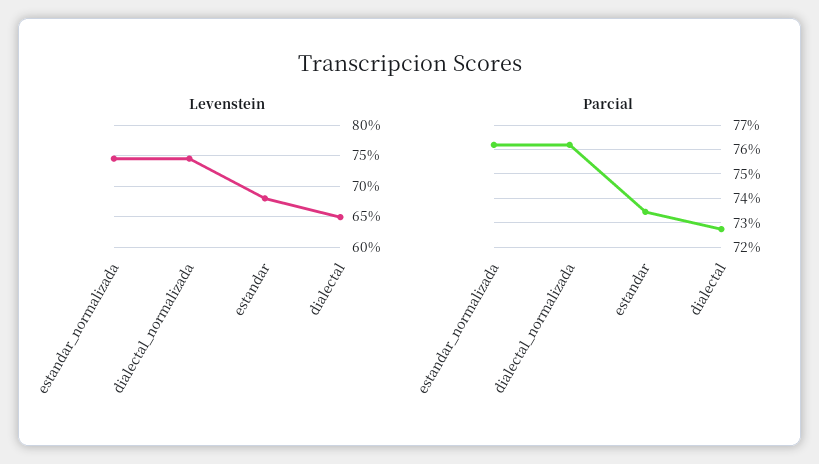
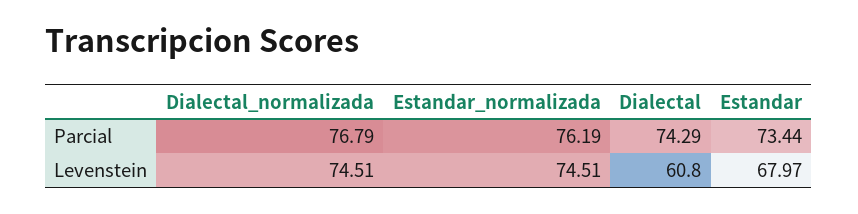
  {
    "Levenstein": {
      "estandar_normalizada": 74.51,
      "dialectal_normalizada": 74.51,
      "estandar": 67.97,
-     "dialectal": 65
+     "dialectal": 60.8
    },
    "Parcial": {
      "estandar_normalizada": 76.19,
-     "dialectal_normalizada": 76.25,
+     "dialectal_normalizada": 76.79,
      "estandar": 73.44,
-     "dialectal": 72.75
+     "dialectal": 74.29
    }
  }

